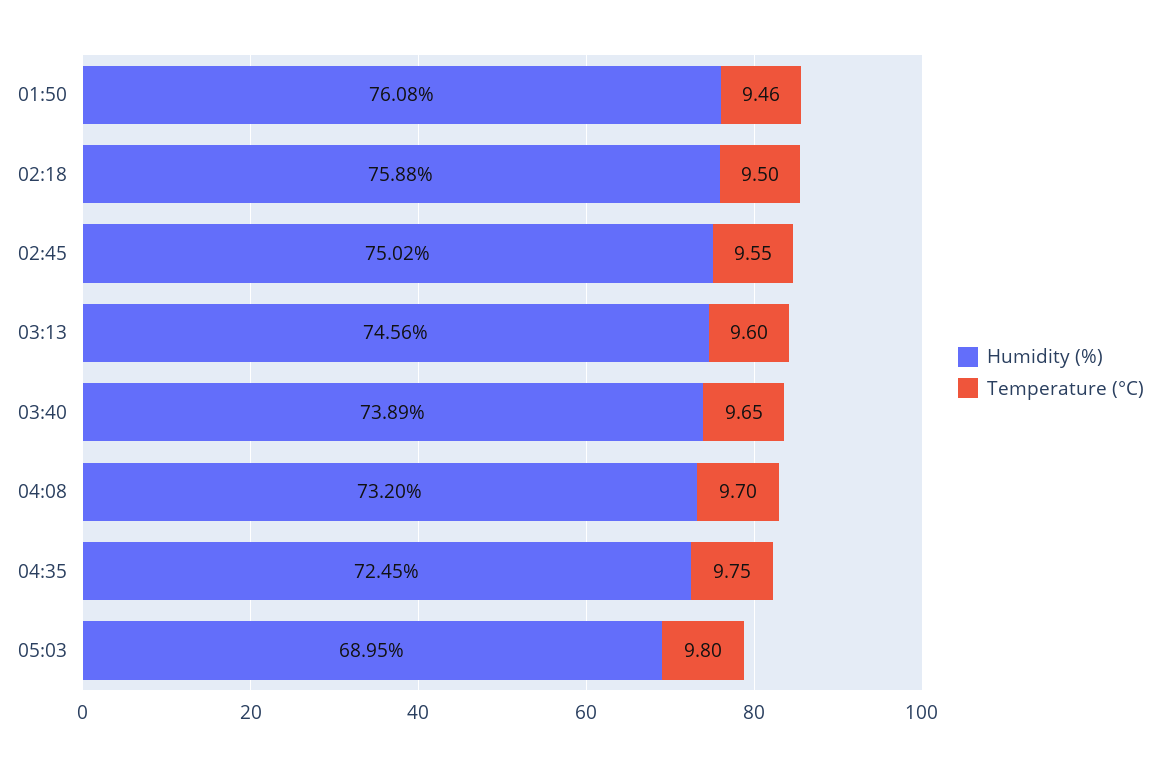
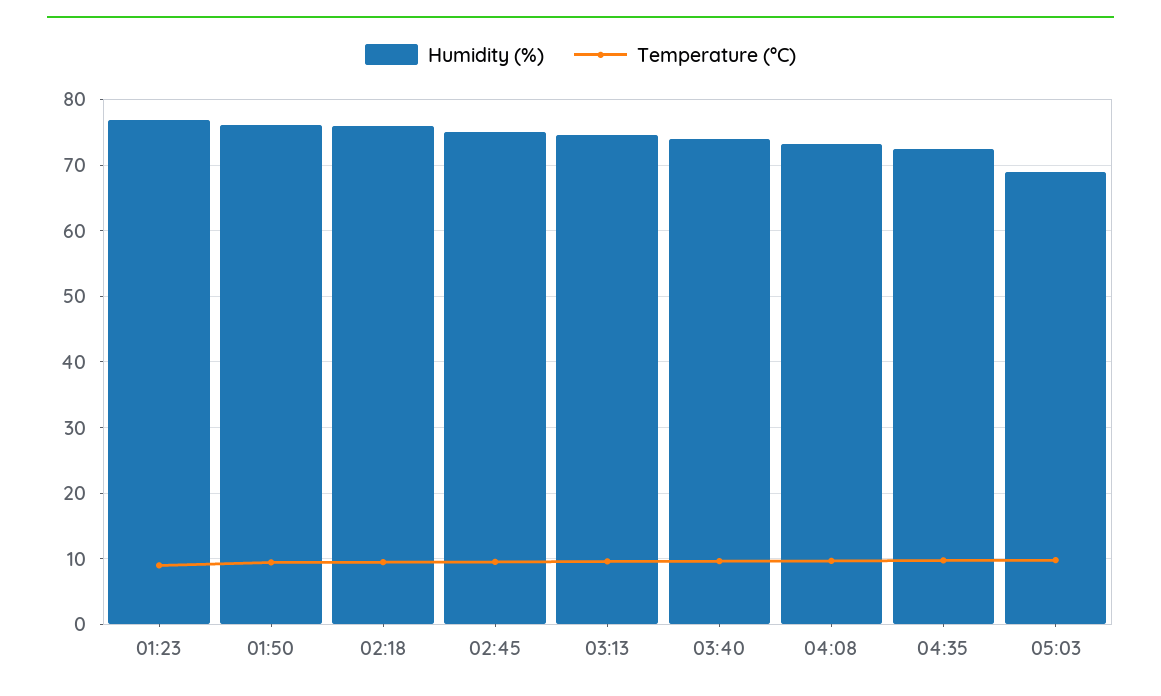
  {
    "Humidity (%)": {
      "01:50": 76.08,
      "02:18": 75.88,
      "02:45": 75.02,
      "03:13": 74.56,
      "03:40": 73.89,
      "04:08": 73.2,
      "04:35": 72.45,
-     "05:03": 68.95
+     "05:03": 68.95,
+     "01:23": 77
    },
    "Temperature (°C)": {
      "01:50": 9.46,
      "02:18": 9.5,
      "02:45": 9.55,
      "03:13": 9.6,
      "03:40": 9.65,
      "04:08": 9.7,
      "04:35": 9.75,
-     "05:03": 9.8
+     "05:03": 9.8,
+     "01:23": 9
    }
  }

